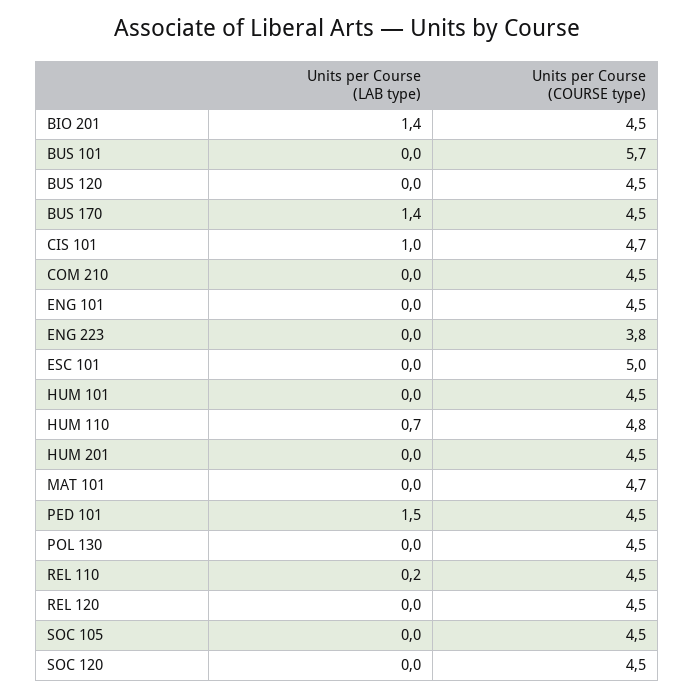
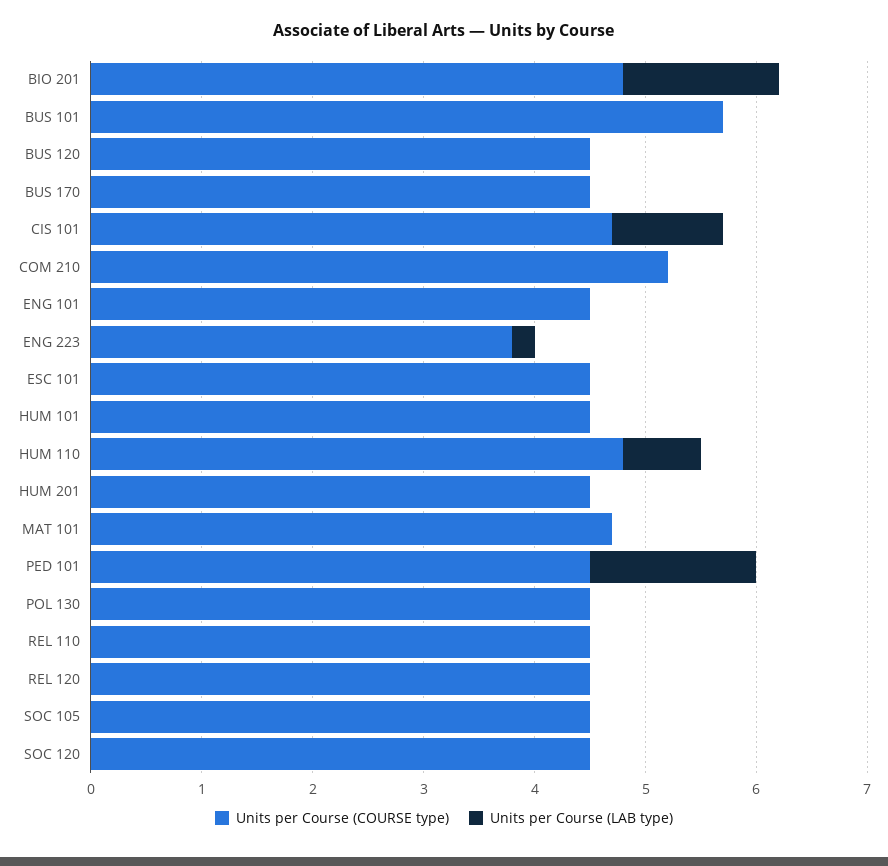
  {
    "Units per Course (LAB type)": {
      "BIO 201": 1.4,
      "BUS 101": 0,
      "BUS 120": 0,
-     "BUS 170": 1.4,
+     "BUS 170": 0,
      "CIS 101": 1,
      "COM 210": 0,
      "ENG 101": 0,
-     "ENG 223": 0,
+     "ENG 223": 0.2,
      "ESC 101": 0,
      "HUM 101": 0,
      "HUM 110": 0.7,
      "HUM 201": 0,
      "MAT 101": 0,
      "PED 101": 1.5,
      "POL 130": 0,
-     "REL 110": 0.2,
+     "REL 110": 0,
      "REL 120": 0,
      "SOC 105": 0,
      "SOC 120": 0
    },
    "Units per Course (COURSE type)": {
-     "BIO 201": 4.5,
+     "BIO 201": 4.8,
      "BUS 101": 5.7,
      "BUS 120": 4.5,
      "BUS 170": 4.5,
      "CIS 101": 4.7,
-     "COM 210": 4.5,
+     "COM 210": 5.2,
      "ENG 101": 4.5,
      "ENG 223": 3.8,
-     "ESC 101": 5,
+     "ESC 101": 4.5,
      "HUM 101": 4.5,
      "HUM 110": 4.8,
      "HUM 201": 4.5,
      "MAT 101": 4.7,
      "PED 101": 4.5,
      "POL 130": 4.5,
      "REL 110": 4.5,
      "REL 120": 4.5,
      "SOC 105": 4.5,
      "SOC 120": 4.5
    }
  }

